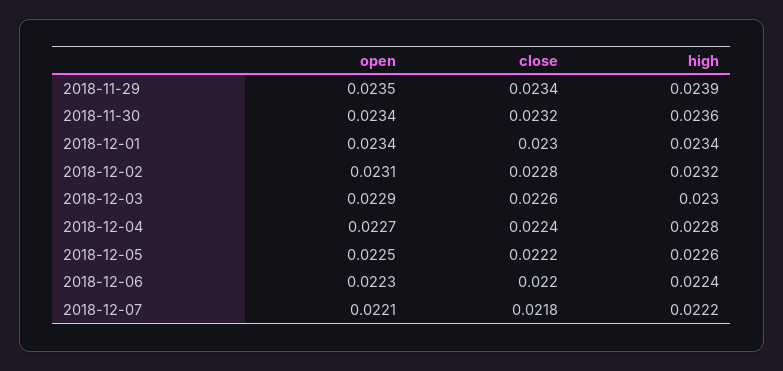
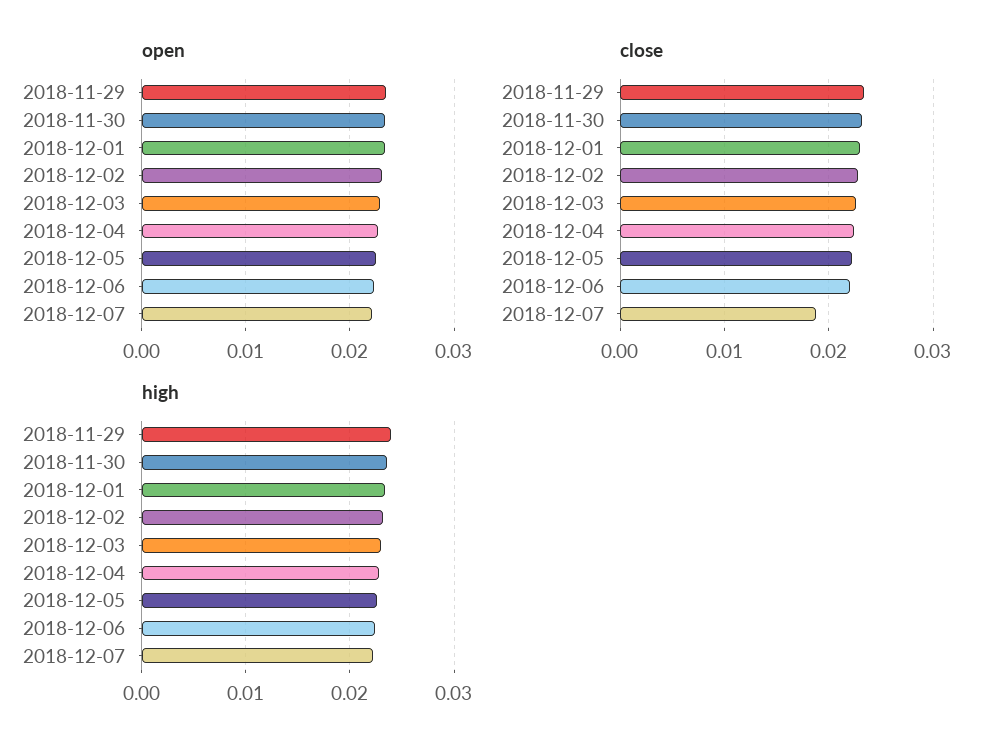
  {
    "open": {
      "2018-11-29": 0.0235,
      "2018-11-30": 0.0234,
      "2018-12-01": 0.0234,
      "2018-12-02": 0.0231,
      "2018-12-03": 0.0229,
      "2018-12-04": 0.0227,
      "2018-12-05": 0.0225,
      "2018-12-06": 0.0223,
      "2018-12-07": 0.0221
    },
    "close": {
      "2018-11-29": 0.0234,
      "2018-11-30": 0.0232,
      "2018-12-01": 0.023,
      "2018-12-02": 0.0228,
      "2018-12-03": 0.0226,
      "2018-12-04": 0.0224,
      "2018-12-05": 0.0222,
      "2018-12-06": 0.022,
-     "2018-12-07": 0.0218
+     "2018-12-07": 0.019
    },
    "high": {
      "2018-11-29": 0.0239,
      "2018-11-30": 0.0236,
      "2018-12-01": 0.0234,
      "2018-12-02": 0.0232,
      "2018-12-03": 0.023,
      "2018-12-04": 0.0228,
      "2018-12-05": 0.0226,
      "2018-12-06": 0.0224,
      "2018-12-07": 0.0222
    }
  }

